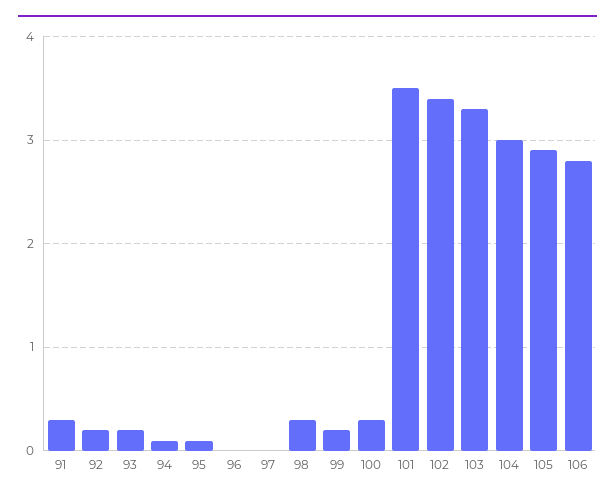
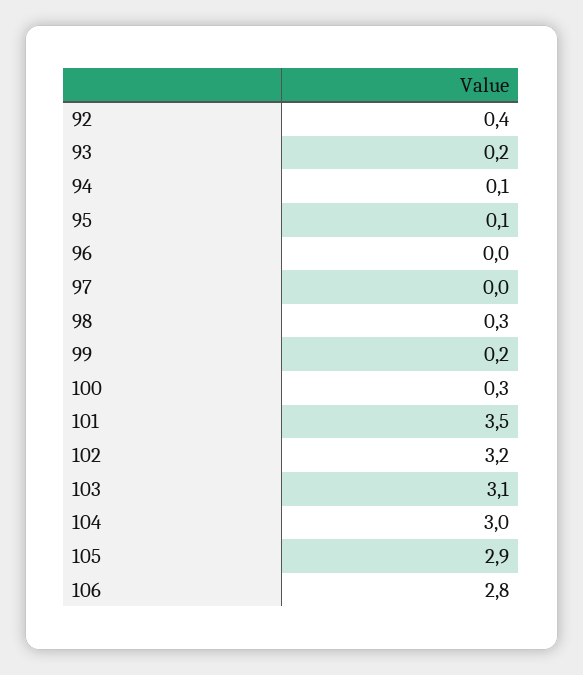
  {
-   "91": 0.3,
-   "92": 0.2,
+   "92": 0.4,
    "93": 0.2,
    "94": 0.1,
    "95": 0.1,
    "96": 0,
    "97": 0,
    "98": 0.3,
    "99": 0.2,
    "100": 0.3,
    "101": 3.5,
-   "102": 3.4,
+   "102": 3.2,
-   "103": 3.3,
+   "103": 3.1,
    "104": 3,
    "105": 2.9,
    "106": 2.8
  }

